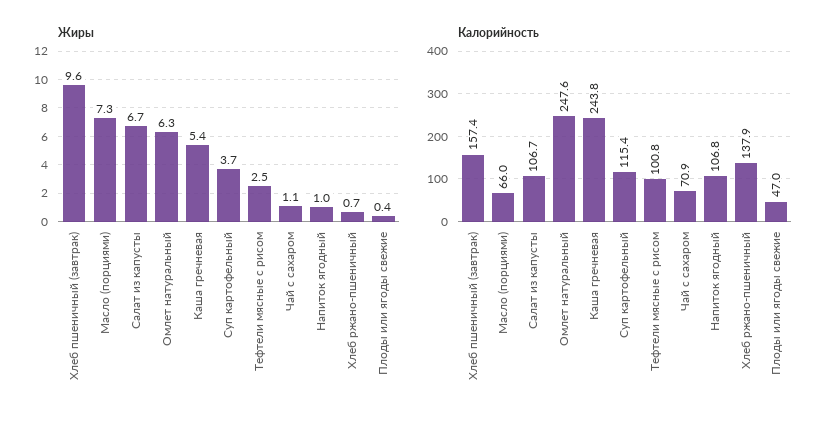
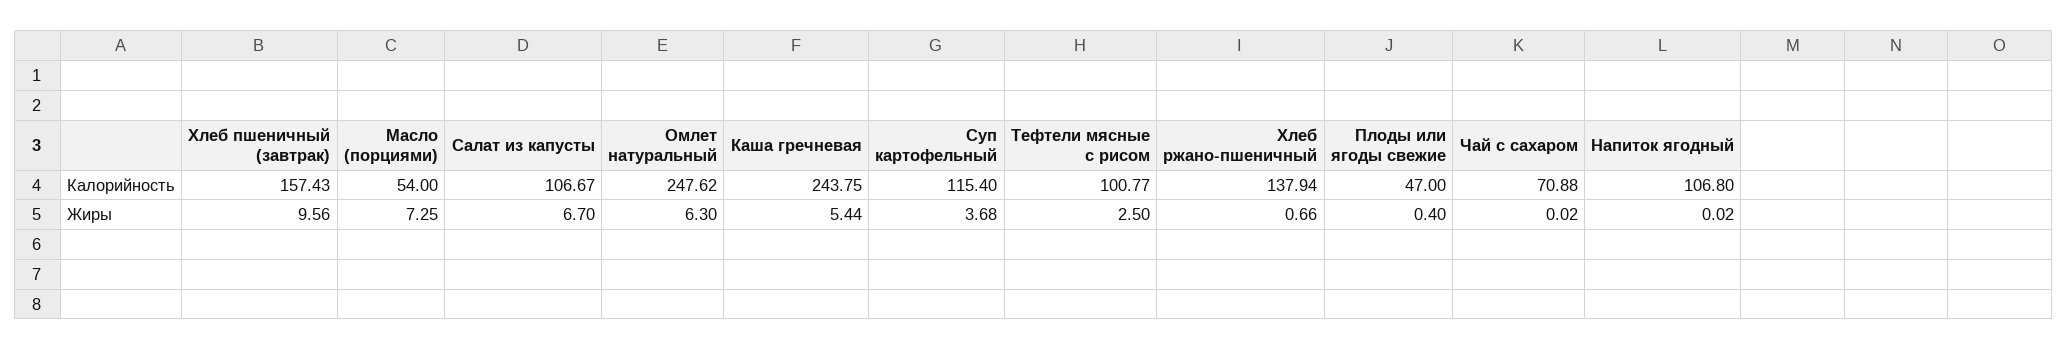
  {
    "Жиры": {
      "Хлеб пшеничный (завтрак)": 9.56,
      "Масло (порциями)": 7.25,
      "Салат из капусты": 6.7,
      "Омлет натуральный": 6.3,
      "Каша гречневая": 5.44,
      "Суп картофельный": 3.68,
      "Тефтели мясные с рисом": 2.5,
-     "Чай с сахаром": 1.1,
+     "Чай с сахаром": 0.02,
-     "Напиток ягодный": 1,
+     "Напиток ягодный": 0.02,
      "Хлеб ржано-пшеничный": 0.66,
      "Плоды или ягоды свежие": 0.4
    },
    "Калорийность": {
      "Хлеб пшеничный (завтрак)": 157.43,
-     "Масло (порциями)": 66,
+     "Масло (порциями)": 54,
      "Салат из капусты": 106.67,
      "Омлет натуральный": 247.62,
      "Каша гречневая": 243.75,
      "Суп картофельный": 115.4,
      "Тефтели мясные с рисом": 100.77,
      "Чай с сахаром": 70.88,
      "Напиток ягодный": 106.8,
      "Хлеб ржано-пшеничный": 137.94,
      "Плоды или ягоды свежие": 47
    }
  }

